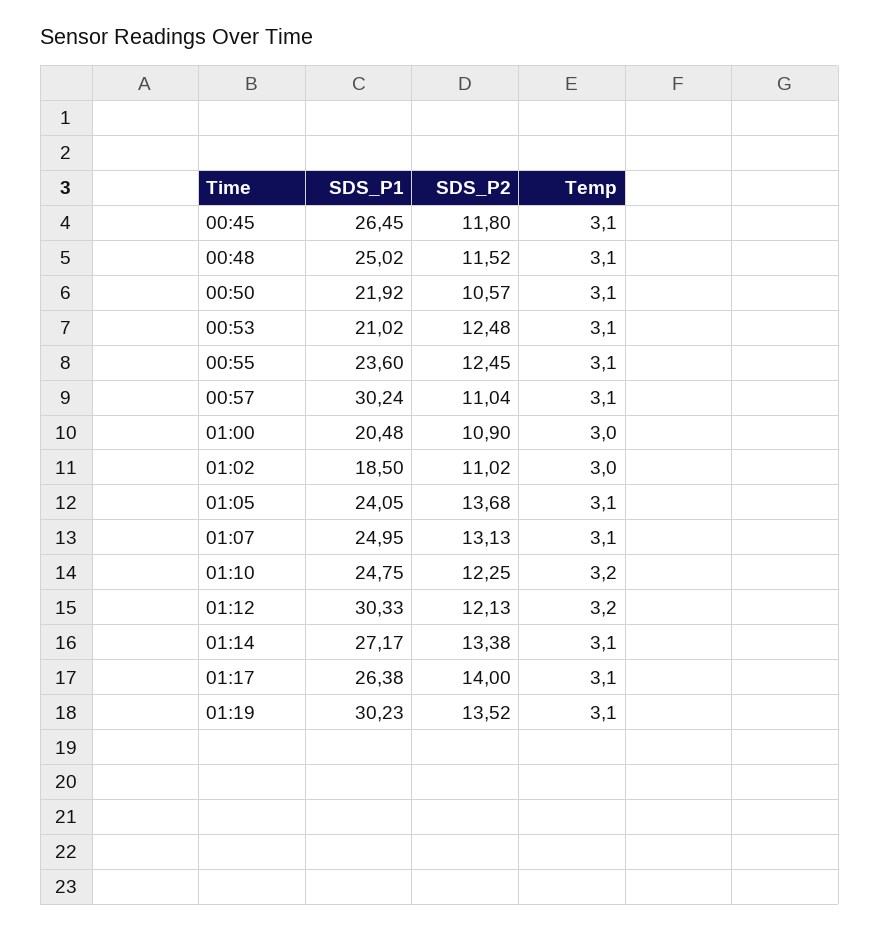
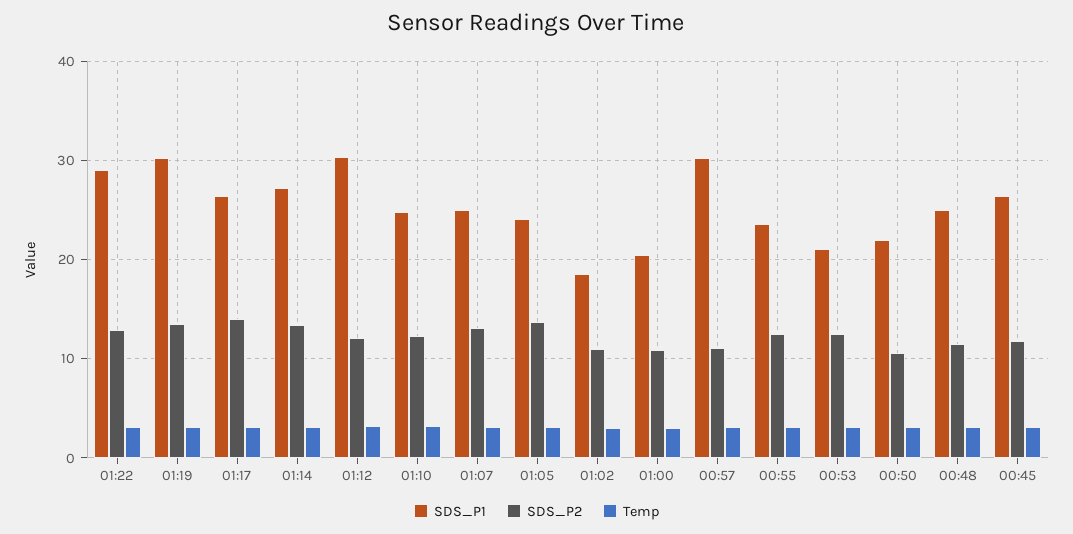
  {
    "SDS_P1": {
      "00:45": 26.45,
      "00:48": 25.02,
      "00:50": 21.92,
      "00:53": 21.02,
      "00:55": 23.6,
      "00:57": 30.24,
      "01:00": 20.48,
      "01:02": 18.5,
      "01:05": 24.05,
      "01:07": 24.95,
      "01:10": 24.75,
      "01:12": 30.33,
      "01:14": 27.17,
      "01:17": 26.38,
-     "01:19": 30.23
+     "01:19": 30.23,
+     "01:22": 29
    },
    "SDS_P2": {
      "00:45": 11.8,
      "00:48": 11.52,
      "00:50": 10.57,
      "00:53": 12.48,
      "00:55": 12.45,
      "00:57": 11.04,
      "01:00": 10.9,
      "01:02": 11.02,
      "01:05": 13.68,
      "01:07": 13.13,
      "01:10": 12.25,
      "01:12": 12.13,
      "01:14": 13.38,
      "01:17": 14,
-     "01:19": 13.52
+     "01:19": 13.52,
+     "01:22": 13
    },
    "Temp": {
      "00:45": 3.1,
      "00:48": 3.1,
      "00:50": 3.1,
      "00:53": 3.1,
      "00:55": 3.1,
      "00:57": 3.1,
      "01:00": 3,
      "01:02": 3,
      "01:05": 3.1,
      "01:07": 3.1,
      "01:10": 3.2,
      "01:12": 3.2,
      "01:14": 3.1,
      "01:17": 3.1,
-     "01:19": 3.1
+     "01:19": 3.1,
+     "01:22": 3
    }
  }

